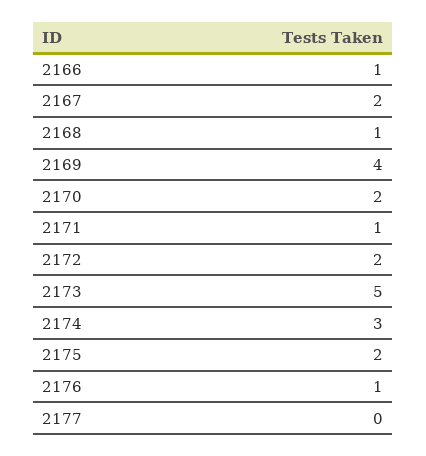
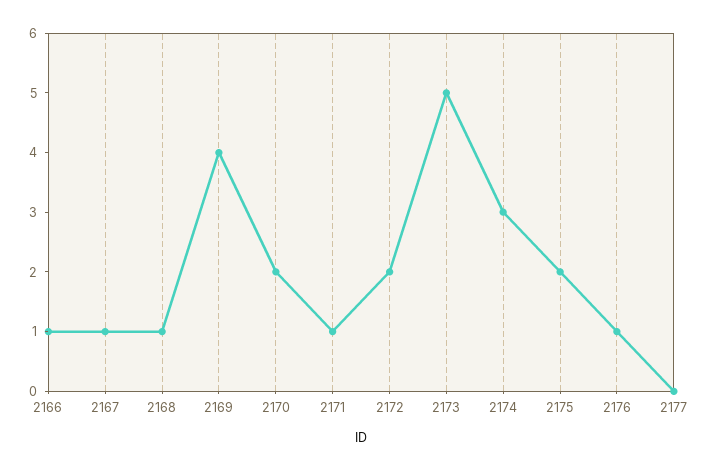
  {
    "2166": 1,
-   "2167": 2,
+   "2167": 1,
    "2168": 1,
    "2169": 4,
    "2170": 2,
    "2171": 1,
    "2172": 2,
    "2173": 5,
    "2174": 3,
    "2175": 2,
    "2176": 1,
    "2177": 0
  }

